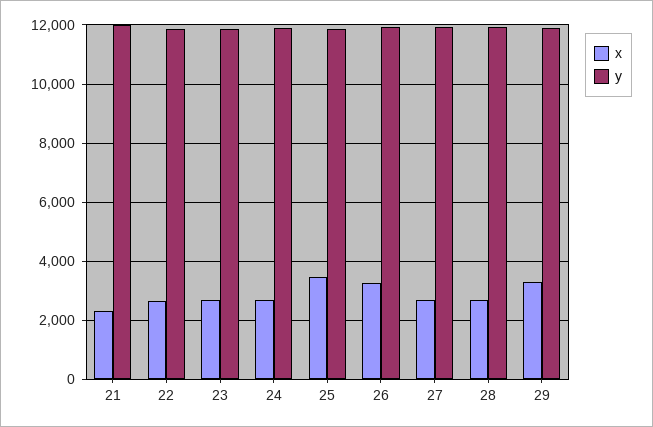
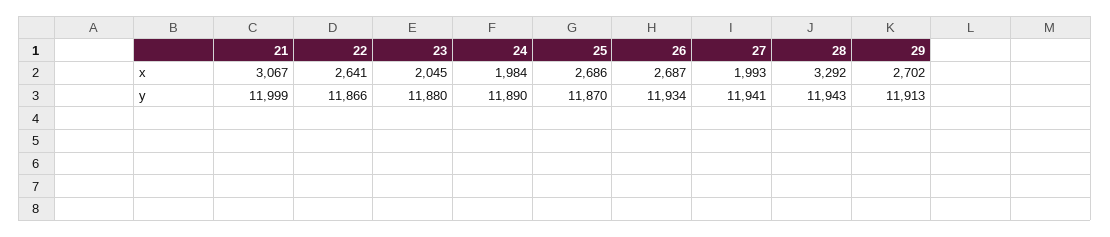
  {
    "x": {
-     "21": 2250,
+     "21": 3067,
      "22": 2641,
-     "23": 2750,
+     "23": 2045,
-     "24": 2750,
+     "24": 1984,
-     "25": 3500,
+     "25": 2686,
-     "26": 3250,
+     "26": 2687,
-     "27": 2750,
+     "27": 1993,
-     "28": 2750,
+     "28": 3292,
-     "29": 3250
+     "29": 2702
    },
    "y": {
      "21": 11999,
      "22": 11866,
      "23": 11880,
      "24": 11890,
      "25": 11870,
      "26": 11934,
      "27": 11941,
      "28": 11943,
      "29": 11913
    }
  }

